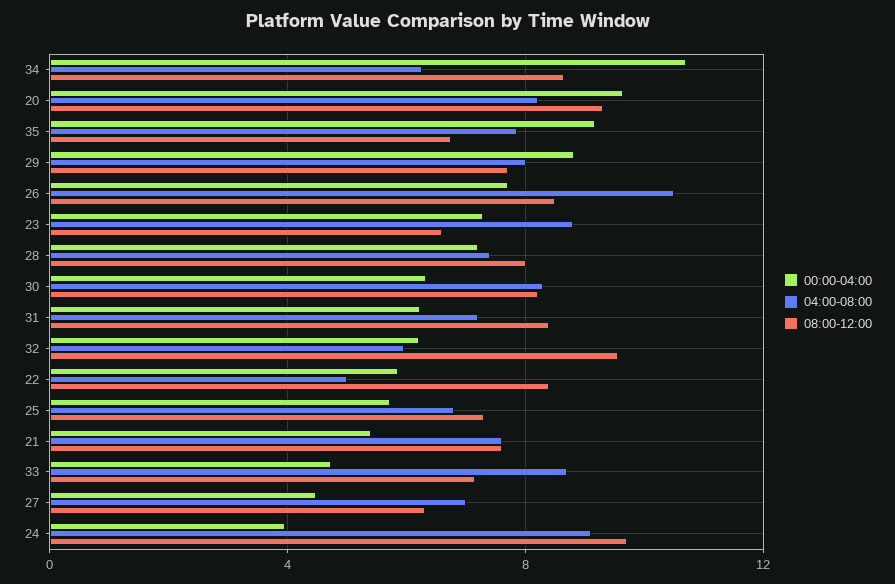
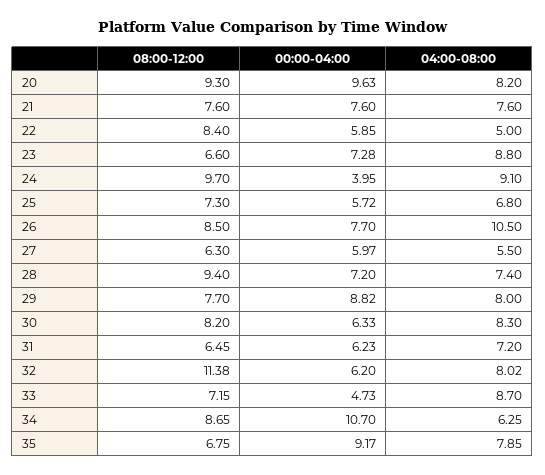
  {
    "00:00-04:00": {
      "34": 10.7,
      "20": 9.63,
      "35": 9.17,
      "29": 8.82,
      "26": 7.7,
      "23": 7.28,
      "28": 7.2,
      "30": 6.33,
      "31": 6.23,
      "32": 6.2,
      "22": 5.85,
      "25": 5.72,
-     "21": 5.5,
+     "21": 7.6,
      "33": 4.73,
-     "27": 4.5,
+     "27": 5.97,
      "24": 3.95
    },
    "04:00-08:00": {
      "34": 6.25,
      "20": 8.2,
      "35": 7.85,
      "29": 8,
      "26": 10.5,
      "23": 8.8,
      "28": 7.4,
      "30": 8.3,
      "31": 7.2,
-     "32": 6,
+     "32": 8.02,
      "22": 5,
      "25": 6.8,
      "21": 7.6,
      "33": 8.7,
-     "27": 7,
+     "27": 5.5,
      "24": 9.1
    },
    "08:00-12:00": {
      "34": 8.65,
      "20": 9.3,
      "35": 6.75,
      "29": 7.7,
      "26": 8.5,
      "23": 6.6,
-     "28": 8,
+     "28": 9.4,
      "30": 8.2,
-     "31": 8.5,
+     "31": 6.45,
-     "32": 9.5,
+     "32": 11.38,
      "22": 8.4,
      "25": 7.3,
      "21": 7.6,
      "33": 7.15,
      "27": 6.3,
      "24": 9.7
    }
  }

